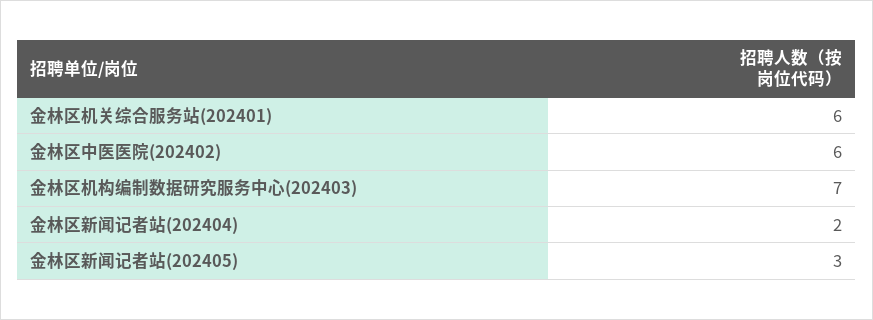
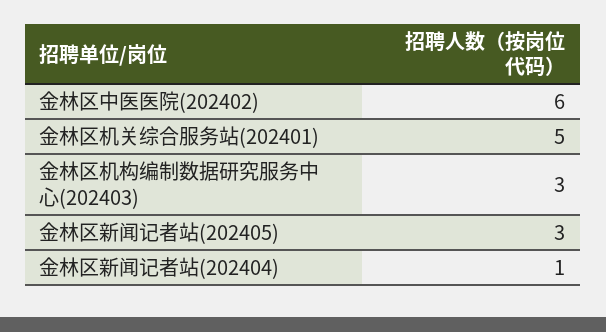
  {
-   "金林区机关综合服务站(202401)": 6,
+   "金林区机关综合服务站(202401)": 5,
    "金林区中医医院(202402)": 6,
-   "金林区机构编制数据研究服务中心(202403)": 7,
+   "金林区机构编制数据研究服务中心(202403)": 3,
-   "金林区新闻记者站(202404)": 2,
+   "金林区新闻记者站(202404)": 1,
    "金林区新闻记者站(202405)": 3
  }

